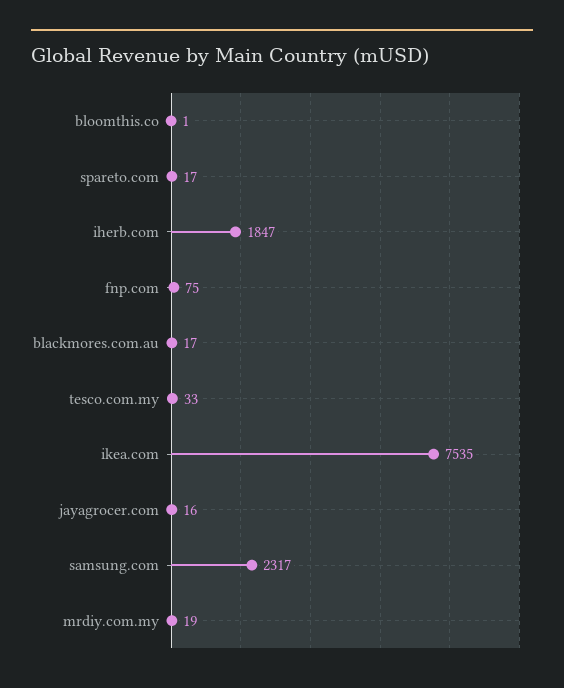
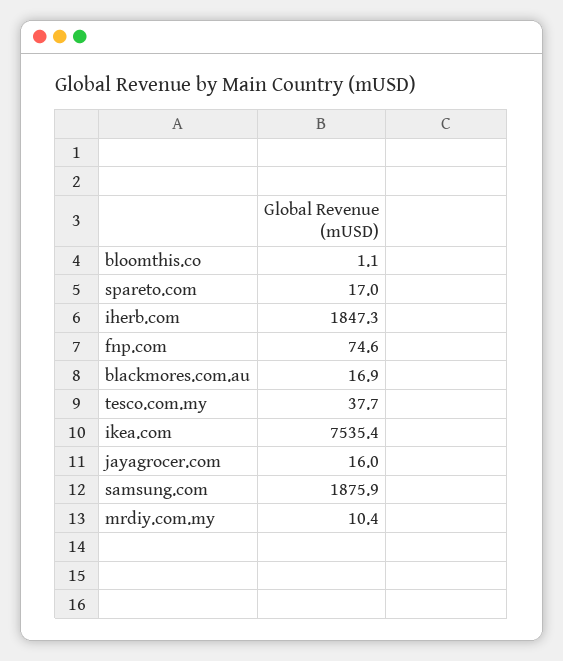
  {
    "bloomthis.co": 1.1,
    "spareto.com": 17,
    "iherb.com": 1847.3,
    "fnp.com": 74.6,
    "blackmores.com.au": 16.9,
-   "tesco.com.my": 33,
+   "tesco.com.my": 37.7,
    "ikea.com": 7535.4,
    "jayagrocer.com": 16,
-   "samsung.com": 2317,
+   "samsung.com": 1875.9,
-   "mrdiy.com.my": 19
+   "mrdiy.com.my": 10.4
  }

